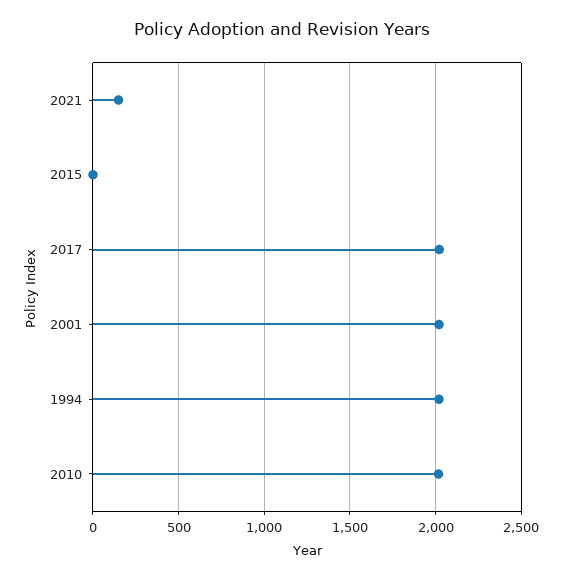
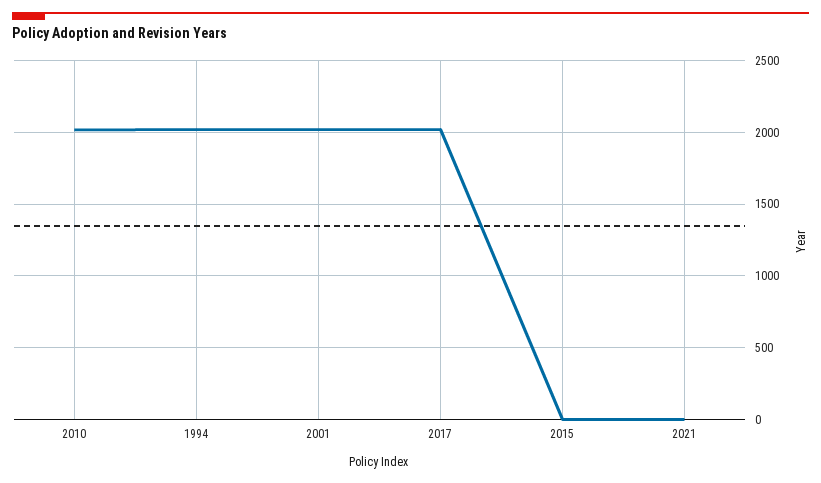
  {
-   "2021": 150,
+   "2021": 0,
    "2015": 0,
    "2017": 2000,
    "2001": 2000,
    "1994": 2000,
    "2010": 2000
  }

